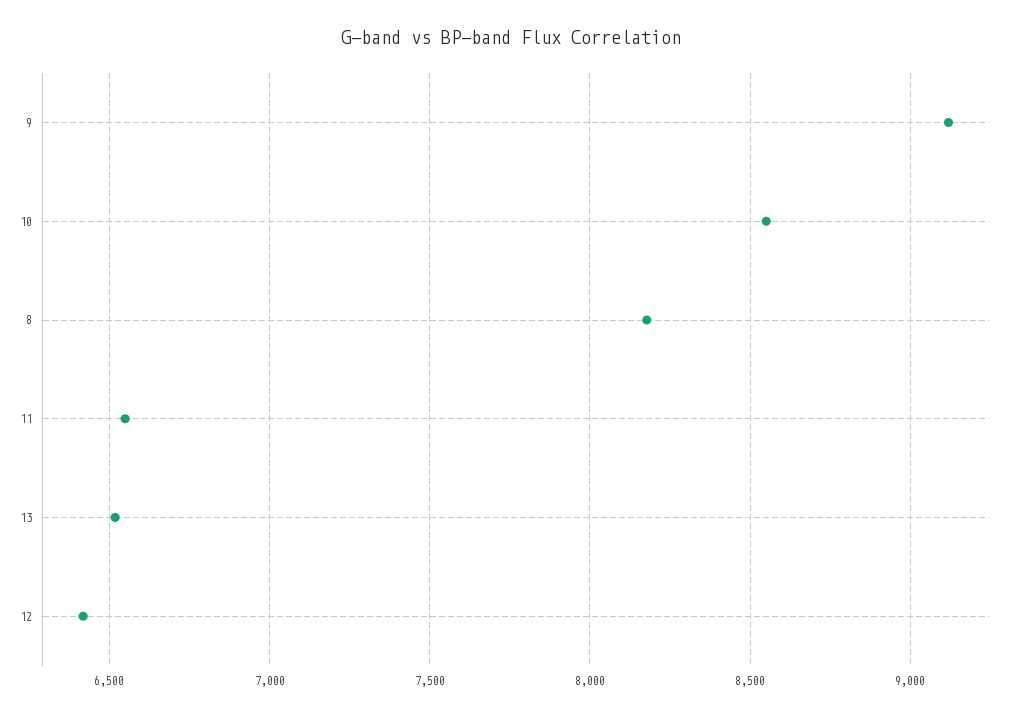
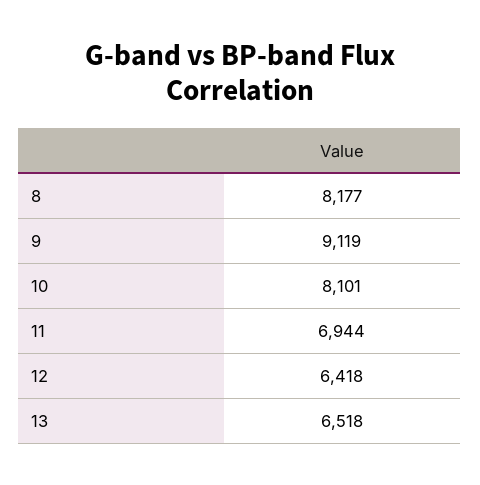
  {
    "9": 9119,
-   "10": 8550,
+   "10": 8101,
    "8": 8177,
-   "11": 6550,
+   "11": 6944,
    "13": 6518,
    "12": 6418
  }

